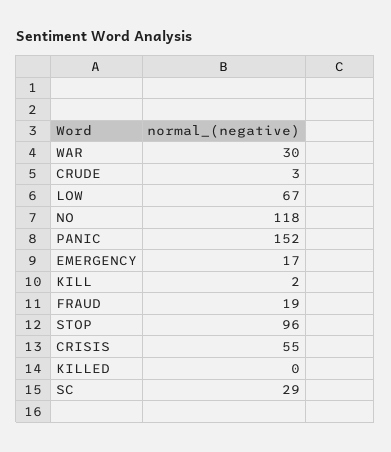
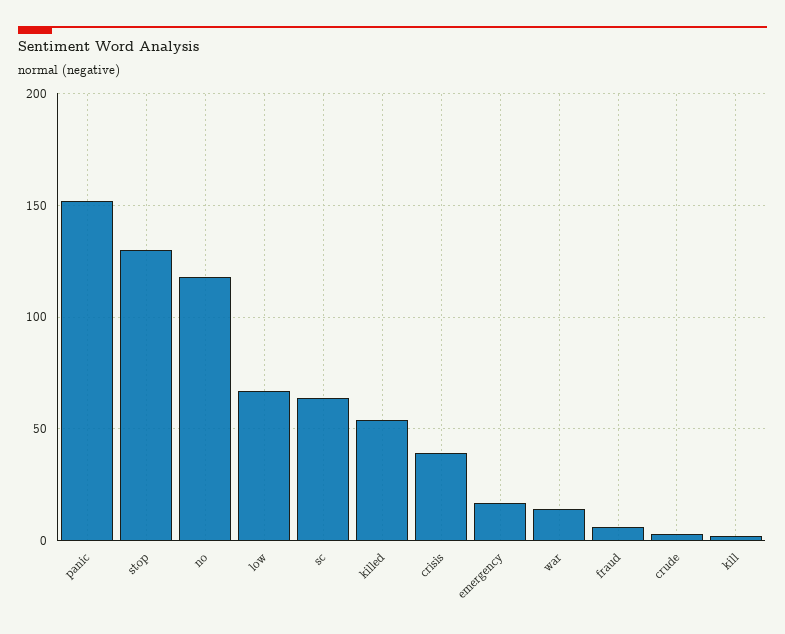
  {
-   "WAR": 30,
+   "WAR": 15,
    "CRUDE": 3,
    "LOW": 67,
    "NO": 118,
    "PANIC": 152,
    "EMERGENCY": 17,
    "KILL": 2,
-   "FRAUD": 19,
+   "FRAUD": 5,
-   "STOP": 96,
+   "STOP": 130,
-   "CRISIS": 55,
+   "CRISIS": 40,
-   "KILLED": 0,
+   "KILLED": 55,
-   "SC": 29
+   "SC": 65
  }

